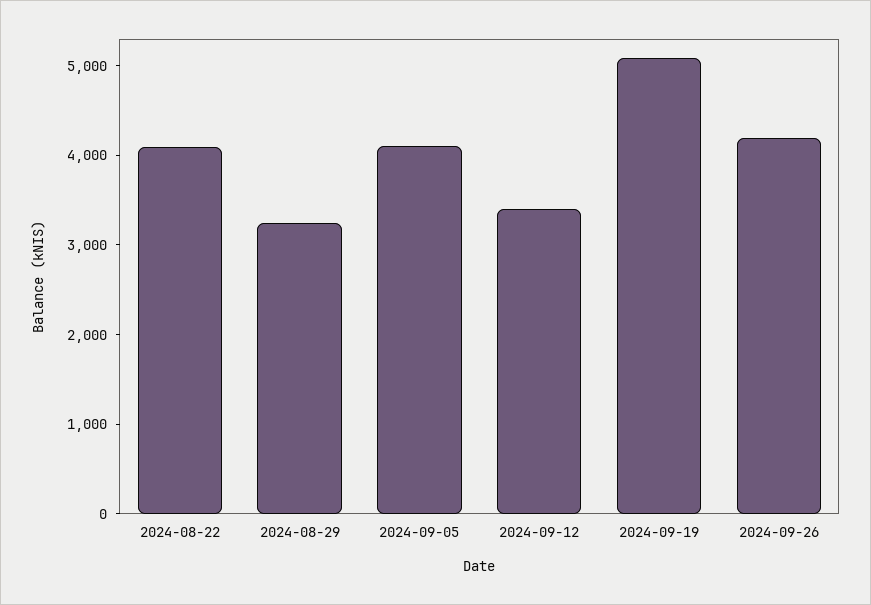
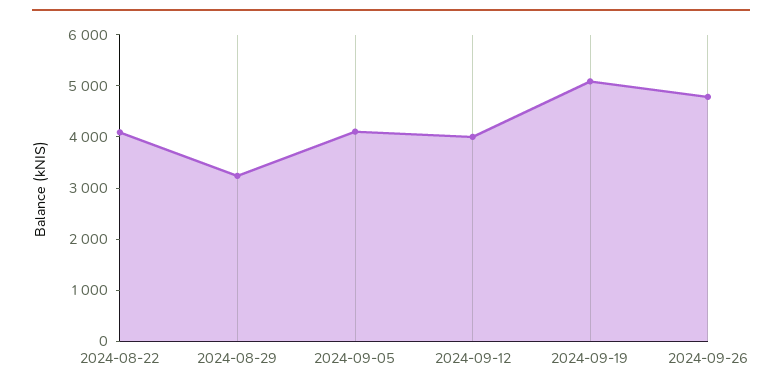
  {
    "2024-08-22": 4000,
    "2024-08-29": 3200,
    "2024-09-05": 4200,
-   "2024-09-12": 3400,
+   "2024-09-12": 4000,
    "2024-09-19": 5000,
-   "2024-09-26": 4200
+   "2024-09-26": 4800
  }

